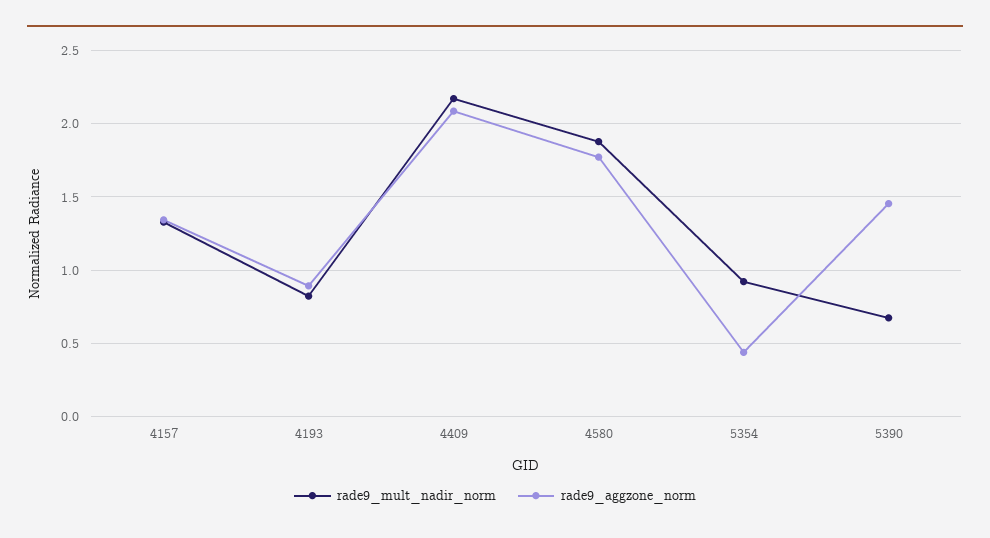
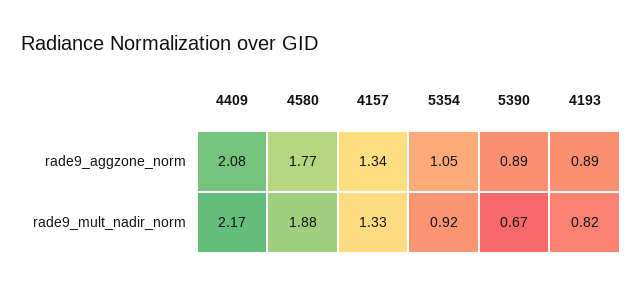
  {
    "rade9_mult_nadir_norm": {
      "4157": 1.33,
      "4193": 0.82,
      "4409": 2.17,
      "4580": 1.88,
      "5354": 0.92,
      "5390": 0.67
    },
    "rade9_aggzone_norm": {
      "4157": 1.34,
      "4193": 0.89,
      "4409": 2.08,
      "4580": 1.77,
-     "5354": 0.45,
+     "5354": 1.05,
-     "5390": 1.45
+     "5390": 0.89
    }
  }

